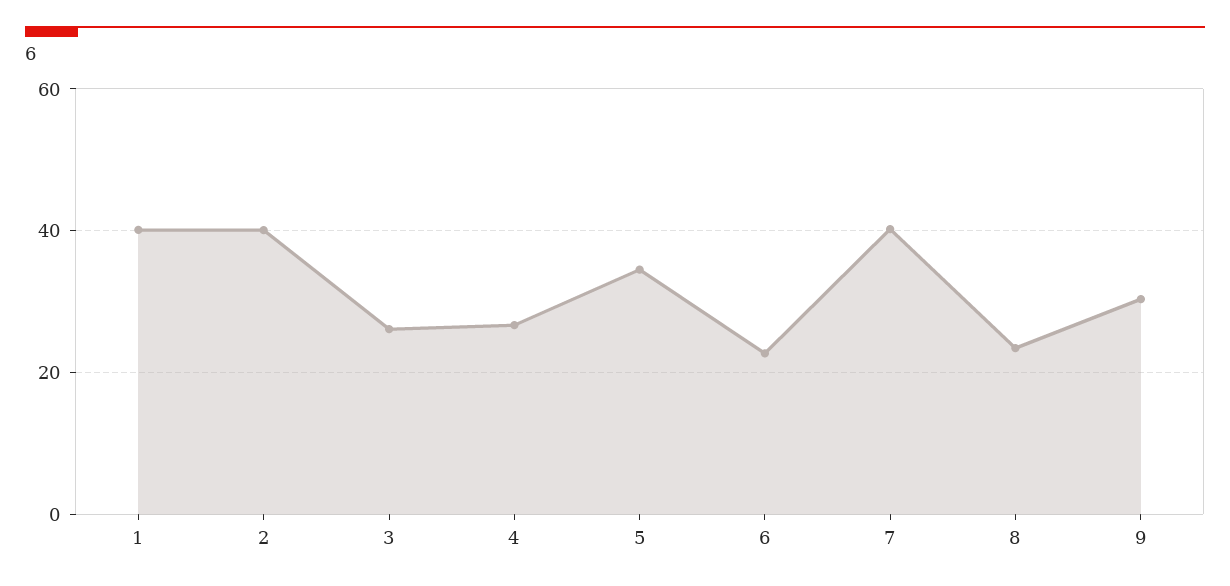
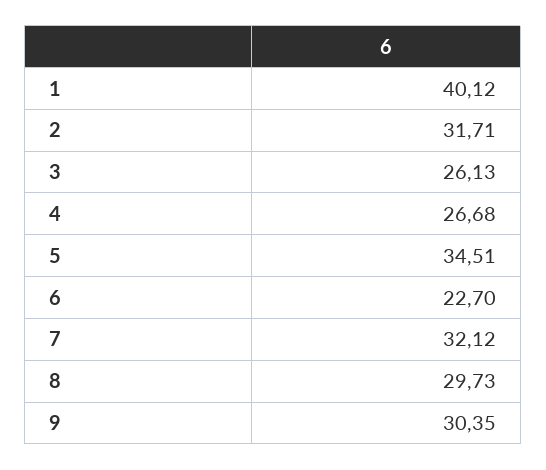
  {
    "1": 40.12,
-   "2": 40,
+   "2": 31.71,
    "3": 26.13,
    "4": 26.68,
    "5": 34.51,
    "6": 22.7,
-   "7": 40,
+   "7": 32.12,
-   "8": 24,
+   "8": 29.73,
    "9": 30.35
  }

